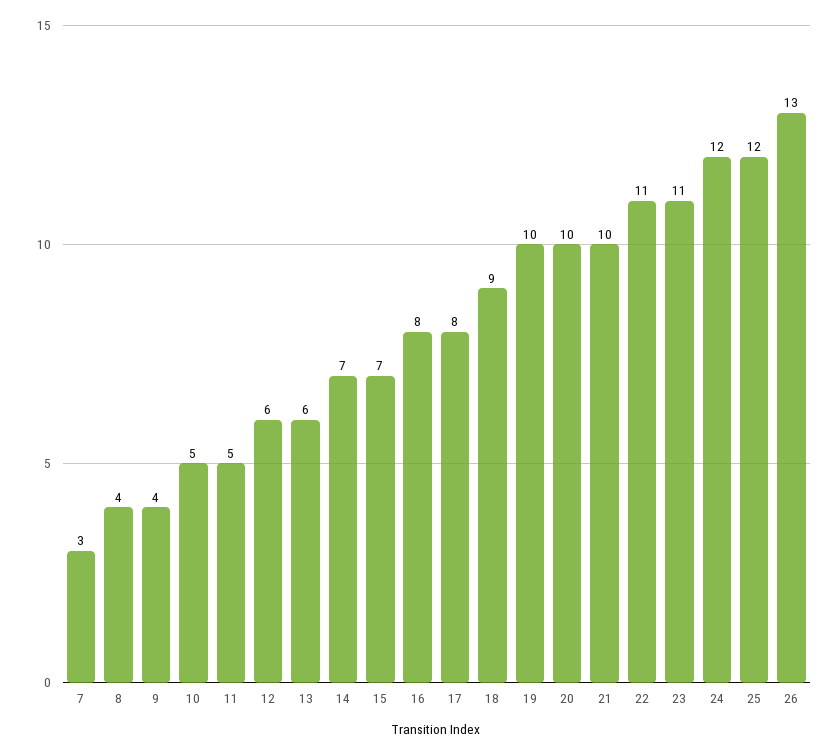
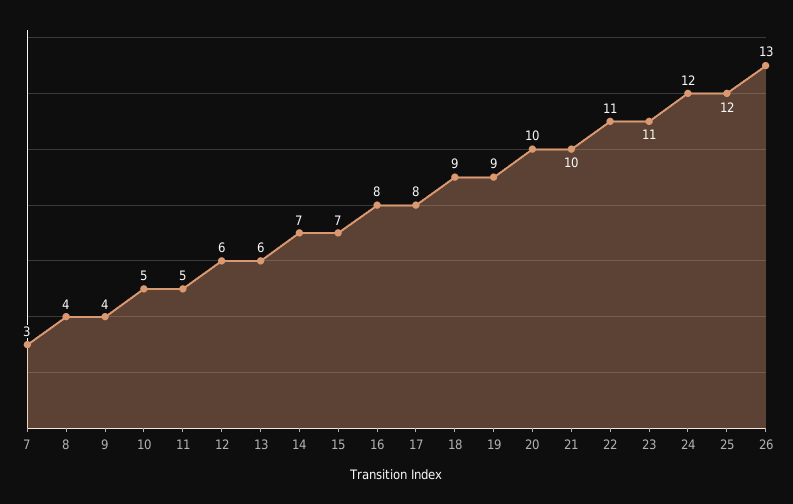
  {
    "7": 3,
    "8": 4,
    "9": 4,
    "10": 5,
    "11": 5,
    "12": 6,
    "13": 6,
    "14": 7,
    "15": 7,
    "16": 8,
    "17": 8,
    "18": 9,
-   "19": 10,
+   "19": 9,
    "20": 10,
    "21": 10,
    "22": 11,
    "23": 11,
    "24": 12,
    "25": 12,
    "26": 13
  }

